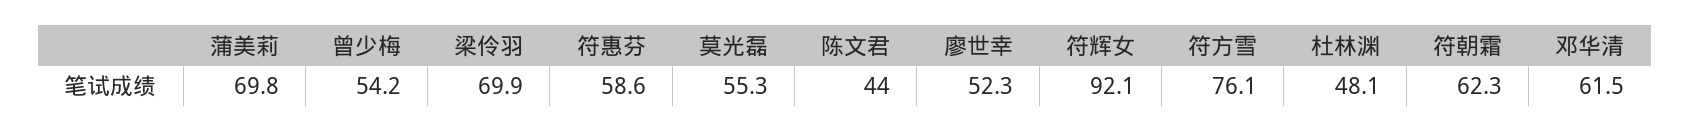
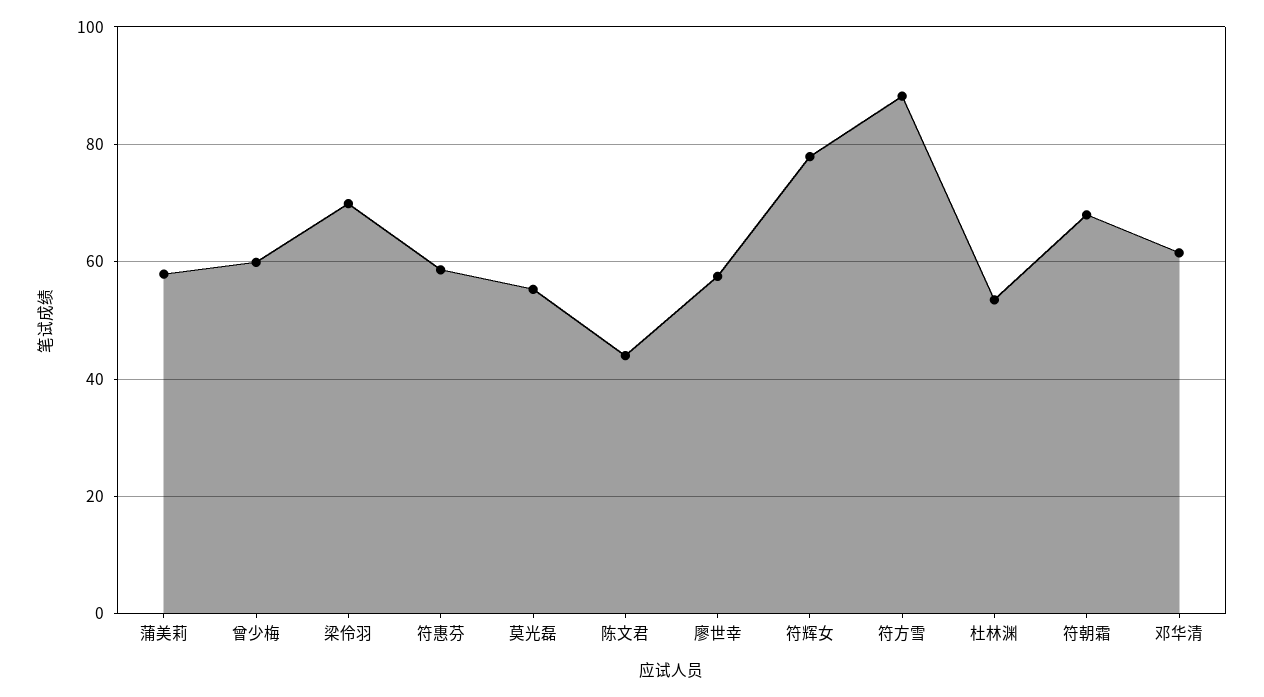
  {
-   "蒲美莉": 69.8,
+   "蒲美莉": 58,
-   "曾少梅": 54.2,
+   "曾少梅": 60,
    "梁伶羽": 69.9,
    "符惠芬": 58.6,
    "莫光磊": 55.3,
    "陈文君": 44,
-   "廖世幸": 52.3,
+   "廖世幸": 58,
-   "符辉女": 92.1,
+   "符辉女": 78,
-   "符方雪": 76.1,
+   "符方雪": 88,
-   "杜林渊": 48.1,
+   "杜林渊": 54,
-   "符朝霜": 62.3,
+   "符朝霜": 68,
    "邓华清": 61.5
  }

